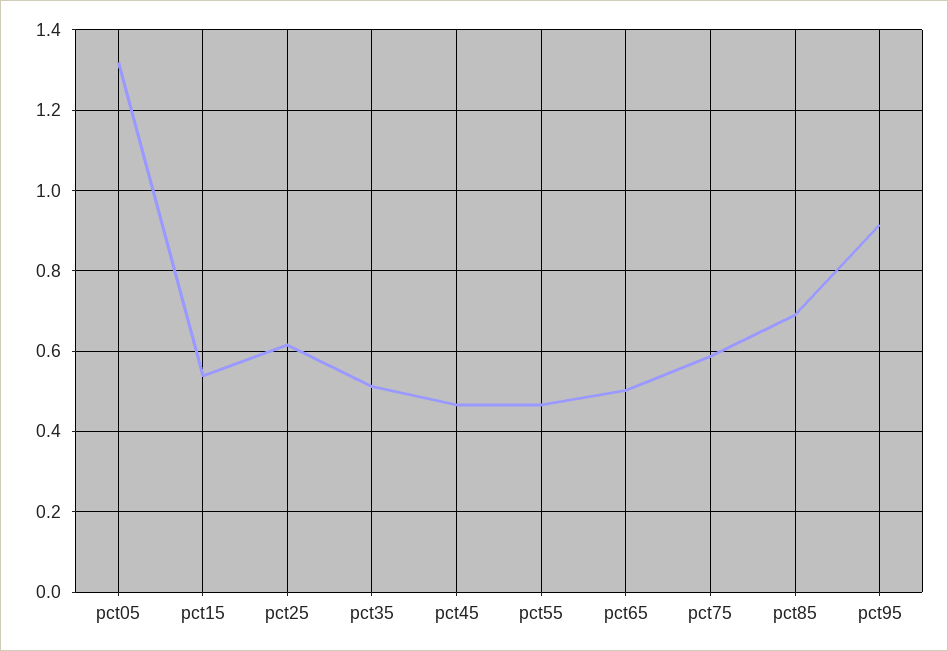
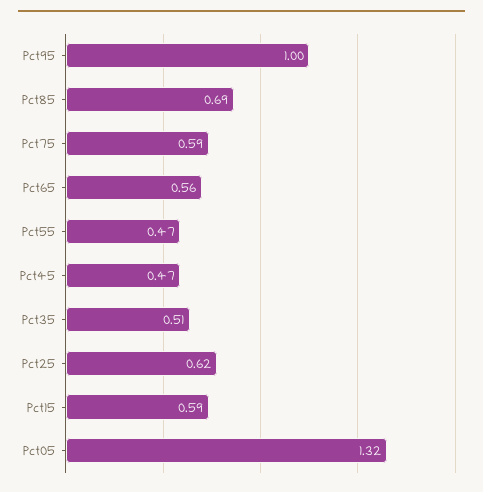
  {
    "pct05": 1.32,
-   "pct15": 0.54,
+   "pct15": 0.59,
    "pct25": 0.62,
    "pct35": 0.51,
    "pct45": 0.47,
    "pct55": 0.47,
-   "pct65": 0.5,
+   "pct65": 0.56,
    "pct75": 0.59,
    "pct85": 0.69,
-   "pct95": 0.92
+   "pct95": 1
  }

